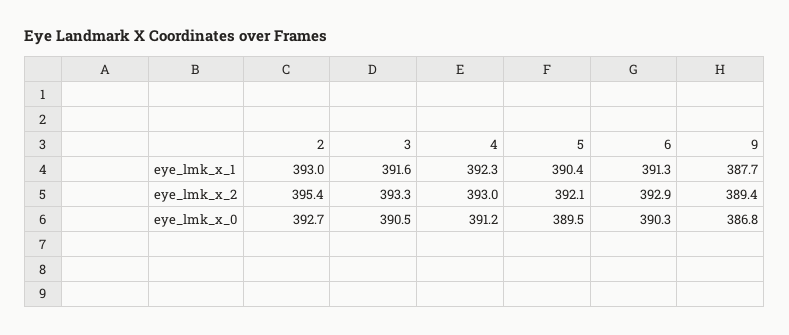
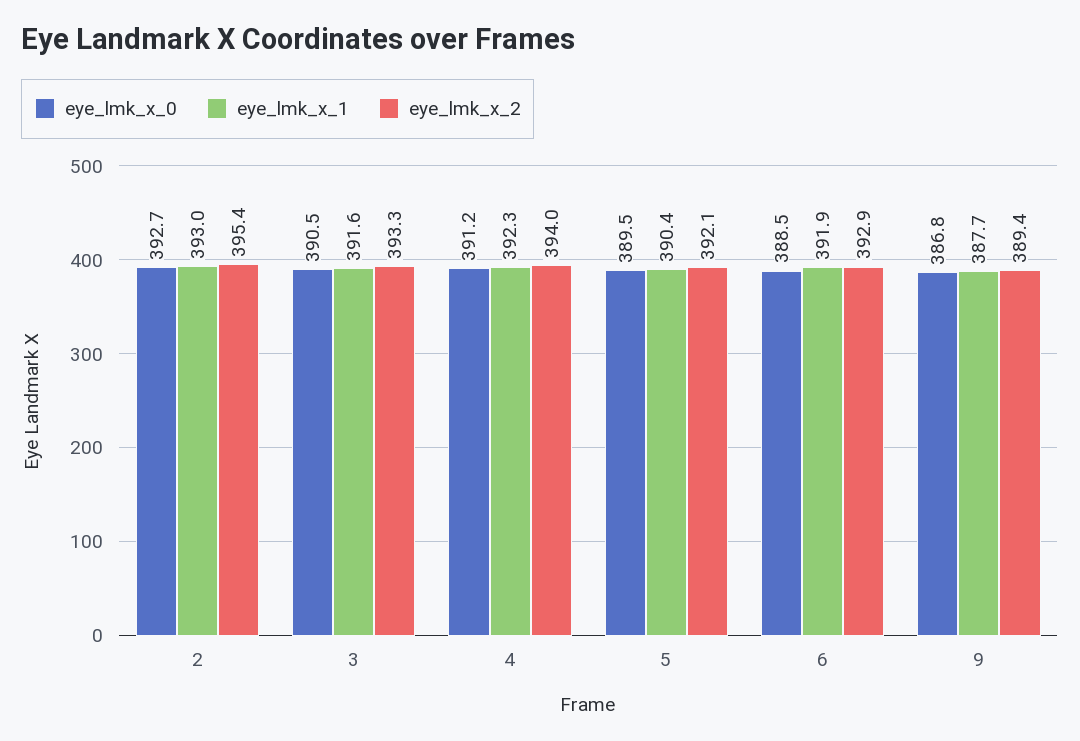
  {
    "eye_lmk_x_1": {
      "2": 393,
      "3": 391.6,
      "4": 392.3,
      "5": 390.4,
-     "6": 391.3,
+     "6": 391.9,
      "9": 387.7
    },
    "eye_lmk_x_2": {
      "2": 395.4,
      "3": 393.3,
-     "4": 393,
+     "4": 394,
      "5": 392.1,
      "6": 392.9,
      "9": 389.4
    },
    "eye_lmk_x_0": {
      "2": 392.7,
      "3": 390.5,
      "4": 391.2,
      "5": 389.5,
-     "6": 390.3,
+     "6": 388.5,
      "9": 386.8
    }
  }

